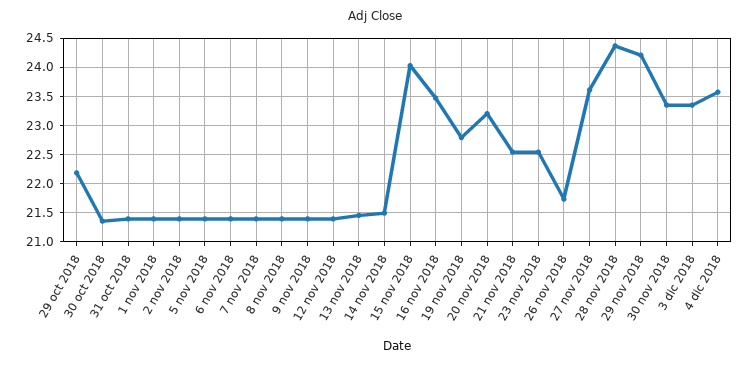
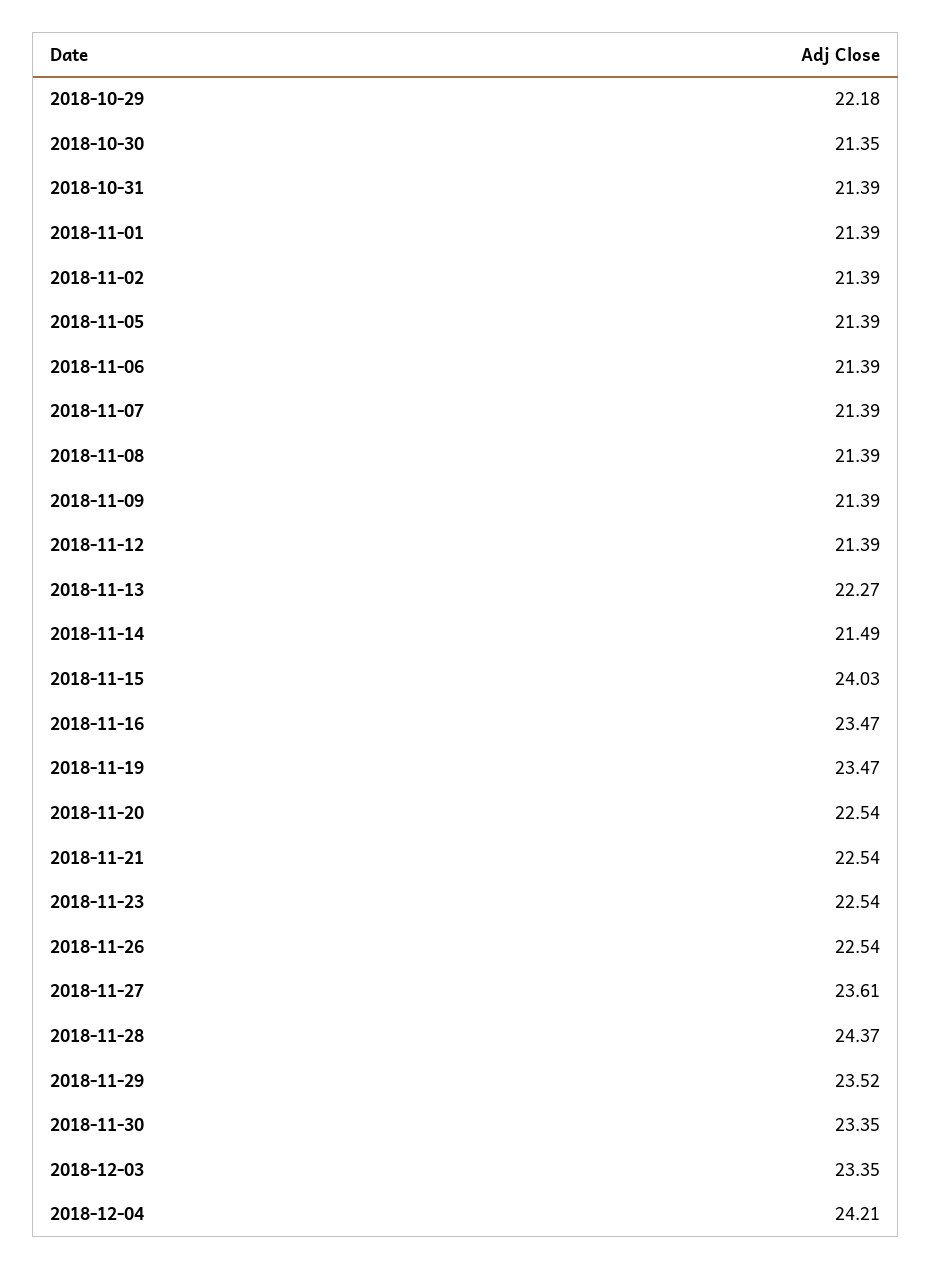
  {
    "29 oct 2018": 22.18,
    "30 oct 2018": 21.35,
    "31 oct 2018": 21.39,
    "1 nov 2018": 21.39,
    "2 nov 2018": 21.39,
    "5 nov 2018": 21.39,
    "6 nov 2018": 21.39,
    "7 nov 2018": 21.39,
    "8 nov 2018": 21.39,
    "9 nov 2018": 21.39,
    "12 nov 2018": 21.39,
-   "13 nov 2018": 21.5,
+   "13 nov 2018": 22.27,
    "14 nov 2018": 21.49,
    "15 nov 2018": 24.03,
    "16 nov 2018": 23.47,
-   "19 nov 2018": 22.75,
+   "19 nov 2018": 23.47,
-   "20 nov 2018": 23.25,
+   "20 nov 2018": 22.54,
    "21 nov 2018": 22.54,
    "23 nov 2018": 22.54,
-   "26 nov 2018": 21.75,
+   "26 nov 2018": 22.54,
    "27 nov 2018": 23.61,
    "28 nov 2018": 24.37,
-   "29 nov 2018": 24.25,
+   "29 nov 2018": 23.52,
    "30 nov 2018": 23.35,
    "3 dic 2018": 23.35,
-   "4 dic 2018": 23.5
+   "4 dic 2018": 24.21
  }

